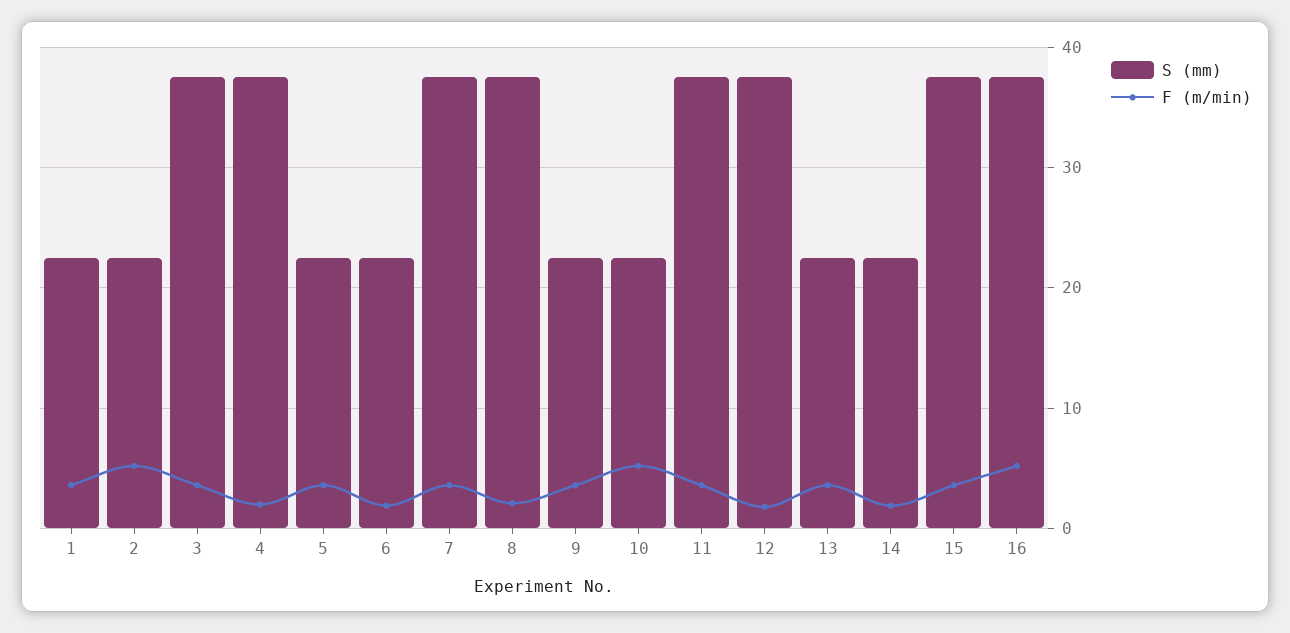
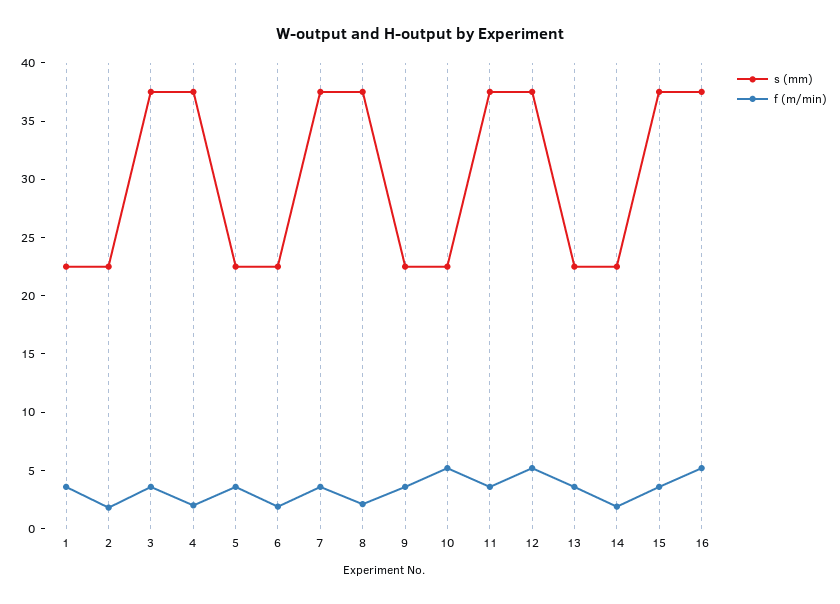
  {
    "S (mm)": {
      "1": 23,
      "2": 23,
      "3": 38,
      "4": 38,
      "5": 23,
      "6": 23,
      "7": 38,
      "8": 38,
      "9": 23,
      "10": 23,
      "11": 38,
      "12": 38,
      "13": 23,
      "14": 23,
      "15": 38,
      "16": 38
    },
    "F (m/min)": {
      "1": 4,
-     "2": 5,
+     "2": 2,
      "3": 4,
      "4": 2,
      "5": 4,
      "6": 2,
      "7": 4,
      "8": 2,
      "9": 4,
      "10": 5,
      "11": 4,
-     "12": 2,
+     "12": 5,
      "13": 4,
      "14": 2,
      "15": 4,
      "16": 5
    }
  }

